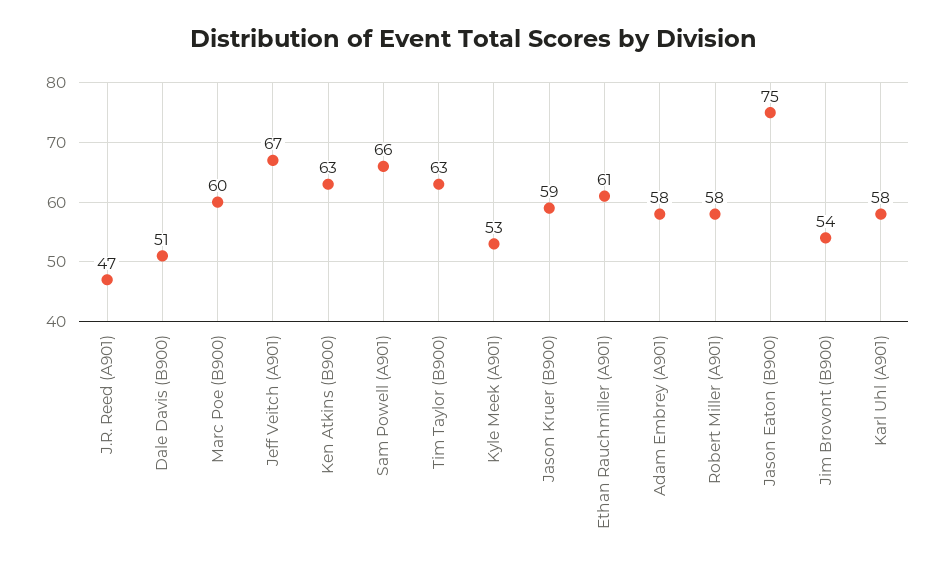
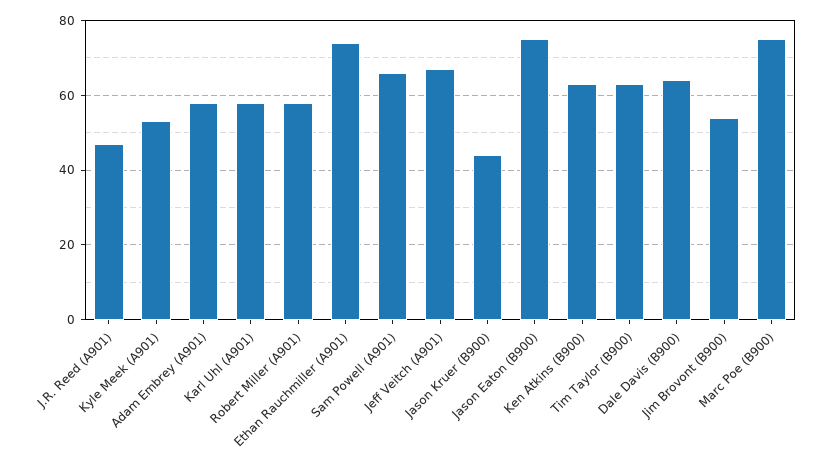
  {
    "J.R. Reed (A901)": 47,
-   "Dale Davis (B900)": 51,
+   "Dale Davis (B900)": 65,
-   "Marc Poe (B900)": 60,
+   "Marc Poe (B900)": 75,
    "Jeff Veitch (A901)": 67,
    "Ken Atkins (B900)": 63,
    "Sam Powell (A901)": 66,
    "Tim Taylor (B900)": 63,
    "Kyle Meek (A901)": 53,
-   "Jason Kruer (B900)": 59,
+   "Jason Kruer (B900)": 45,
-   "Ethan Rauchmiller (A901)": 61,
+   "Ethan Rauchmiller (A901)": 75,
    "Adam Embrey (A901)": 58,
    "Robert Miller (A901)": 58,
    "Jason Eaton (B900)": 75,
    "Jim Brovont (B900)": 54,
    "Karl Uhl (A901)": 58
  }

